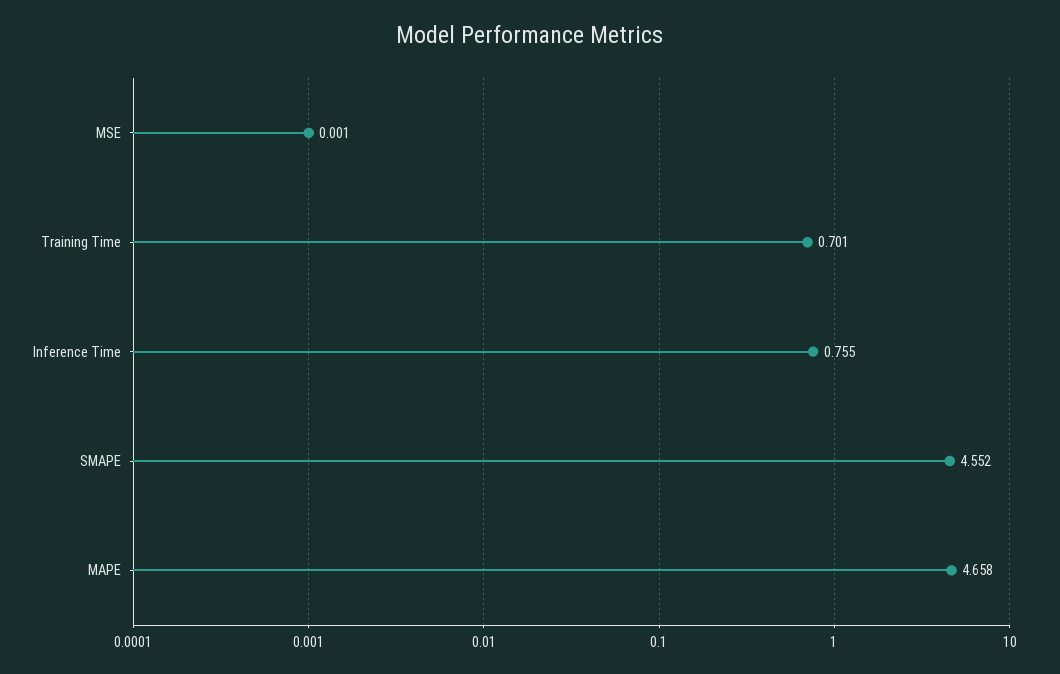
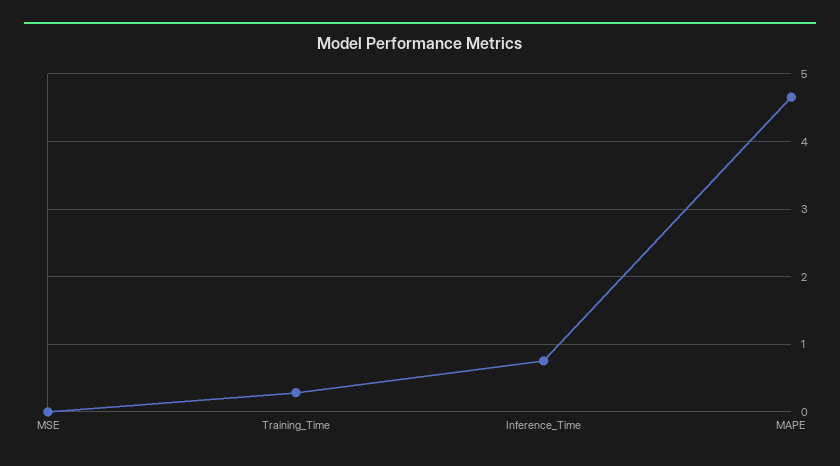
  {
    "MSE": 0.001,
-   "Training Time": 0.701,
+   "Training Time": 0.3,
    "Inference Time": 0.755,
-   "SMAPE": 4.552,
    "MAPE": 4.658
  }

